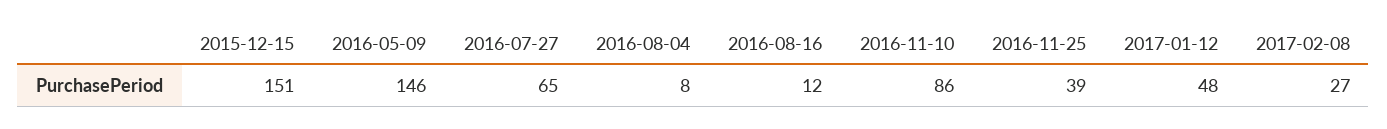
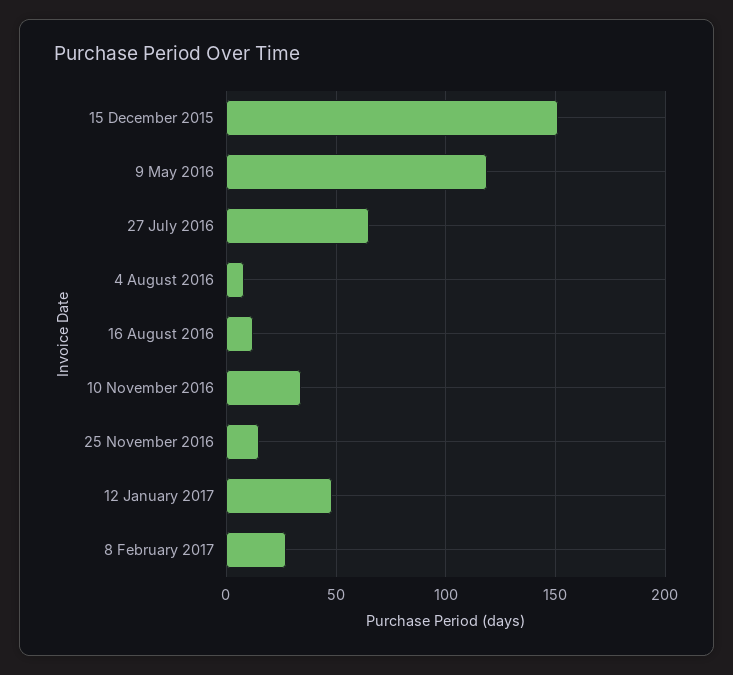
  {
    "2015-12-15": 151,
-   "2016-05-09": 146,
+   "2016-05-09": 120,
    "2016-07-27": 65,
    "2016-08-04": 8,
    "2016-08-16": 12,
-   "2016-11-10": 86,
+   "2016-11-10": 35,
-   "2016-11-25": 39,
+   "2016-11-25": 15,
    "2017-01-12": 48,
    "2017-02-08": 27
  }

